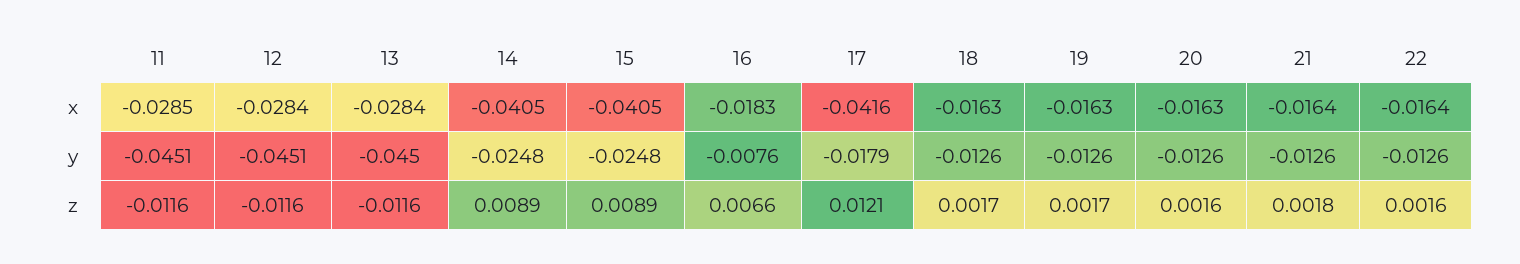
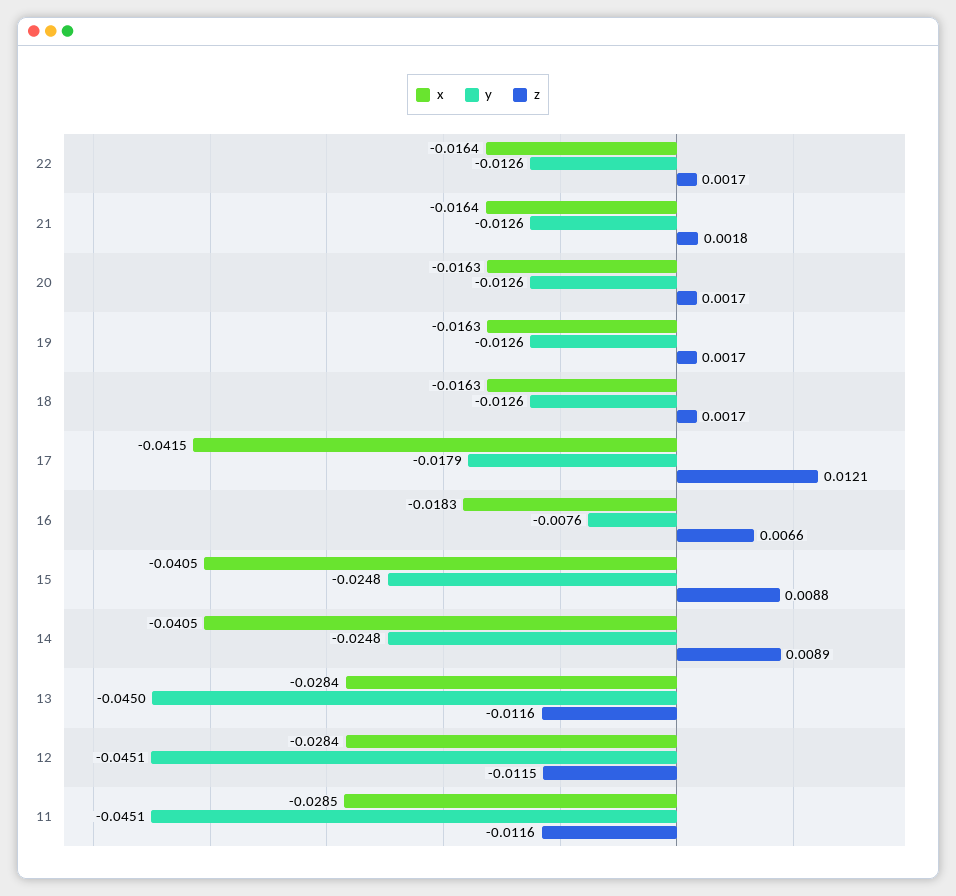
  {
    "x": {
      "11": -0.0285,
      "12": -0.0284,
      "13": -0.0284,
      "14": -0.0405,
      "15": -0.0405,
      "16": -0.0183,
-     "17": -0.0416,
+     "17": -0.0415,
      "18": -0.0163,
      "19": -0.0163,
      "20": -0.0163,
      "21": -0.0164,
      "22": -0.0164
    },
    "y": {
      "11": -0.0451,
      "12": -0.0451,
      "13": -0.045,
      "14": -0.0248,
      "15": -0.0248,
      "16": -0.0076,
      "17": -0.0179,
      "18": -0.0126,
      "19": -0.0126,
      "20": -0.0126,
      "21": -0.0126,
      "22": -0.0126
    },
    "z": {
      "11": -0.0116,
-     "12": -0.0116,
+     "12": -0.0115,
      "13": -0.0116,
      "14": 0.0089,
-     "15": 0.0089,
+     "15": 0.0088,
      "16": 0.0066,
      "17": 0.0121,
      "18": 0.0017,
      "19": 0.0017,
-     "20": 0.0016,
+     "20": 0.0017,
      "21": 0.0018,
-     "22": 0.0016
+     "22": 0.0017
    }
  }

